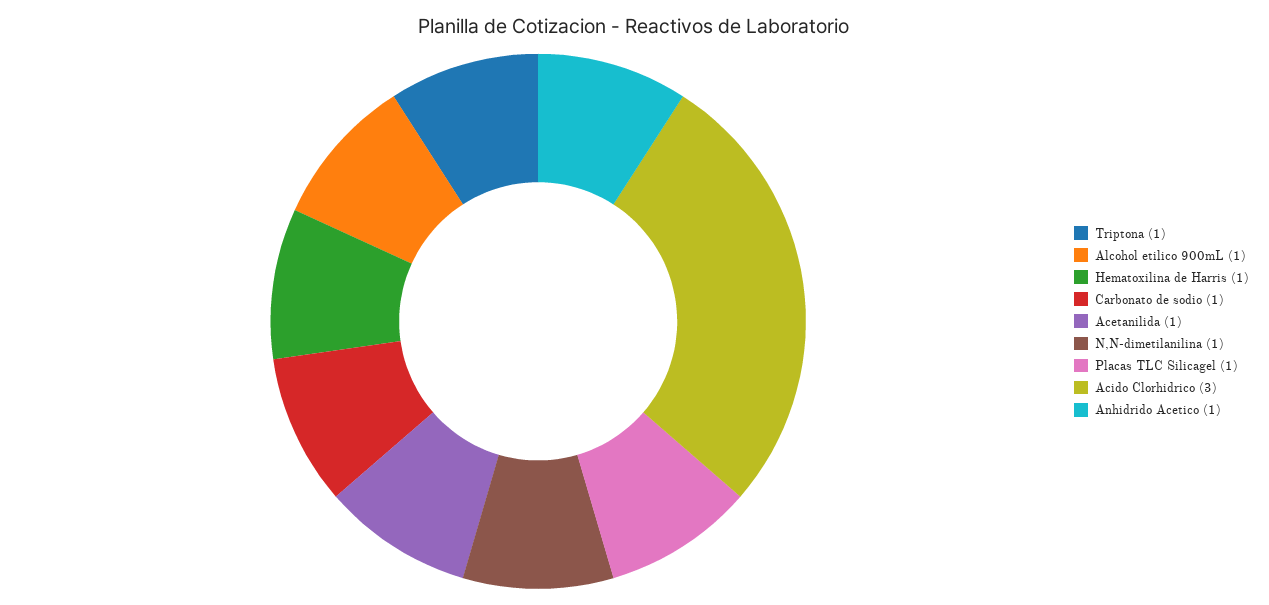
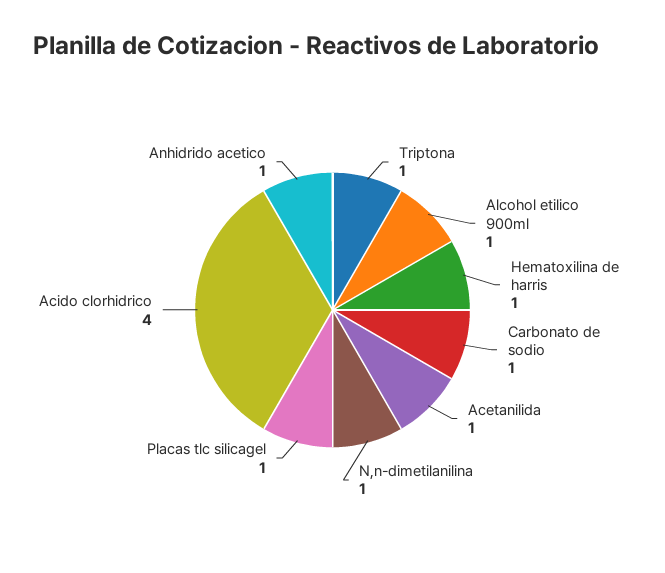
  {
    "Triptona": 1,
    "Alcohol etilico 900mL": 1,
    "Hematoxilina de Harris": 1,
    "Carbonato de sodio": 1,
    "Acetanilida": 1,
    "N,N-dimetilanilina": 1,
    "Placas TLC Silicagel": 1,
-   "Acido Clorhidrico": 3,
+   "Acido Clorhidrico": 4,
    "Anhidrido Acetico": 1
  }

